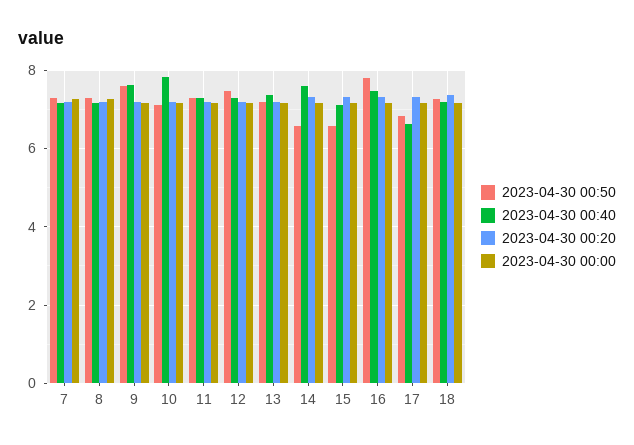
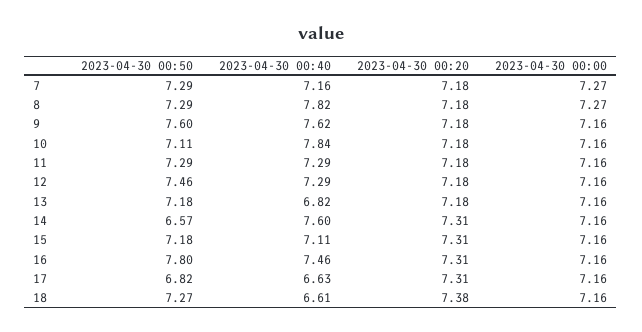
  {
    "2023-04-30 00:50": {
      "7": 7.29,
      "8": 7.29,
      "9": 7.6,
      "10": 7.11,
      "11": 7.29,
      "12": 7.46,
      "13": 7.18,
      "14": 6.57,
-     "15": 6.6,
+     "15": 7.18,
      "16": 7.8,
      "17": 6.82,
      "18": 7.27
    },
    "2023-04-30 00:40": {
      "7": 7.16,
-     "8": 7.2,
+     "8": 7.82,
      "9": 7.62,
      "10": 7.84,
      "11": 7.29,
      "12": 7.29,
-     "13": 7.4,
+     "13": 6.82,
      "14": 7.6,
      "15": 7.11,
      "16": 7.46,
      "17": 6.63,
-     "18": 7.2
+     "18": 6.61
    },
    "2023-04-30 00:20": {
      "7": 7.18,
      "8": 7.18,
      "9": 7.18,
      "10": 7.18,
      "11": 7.18,
      "12": 7.18,
      "13": 7.18,
      "14": 7.31,
      "15": 7.31,
      "16": 7.31,
      "17": 7.31,
      "18": 7.38
    },
    "2023-04-30 00:00": {
      "7": 7.27,
      "8": 7.27,
      "9": 7.16,
      "10": 7.16,
      "11": 7.16,
      "12": 7.16,
      "13": 7.16,
      "14": 7.16,
      "15": 7.16,
      "16": 7.16,
      "17": 7.16,
      "18": 7.16
    }
  }

